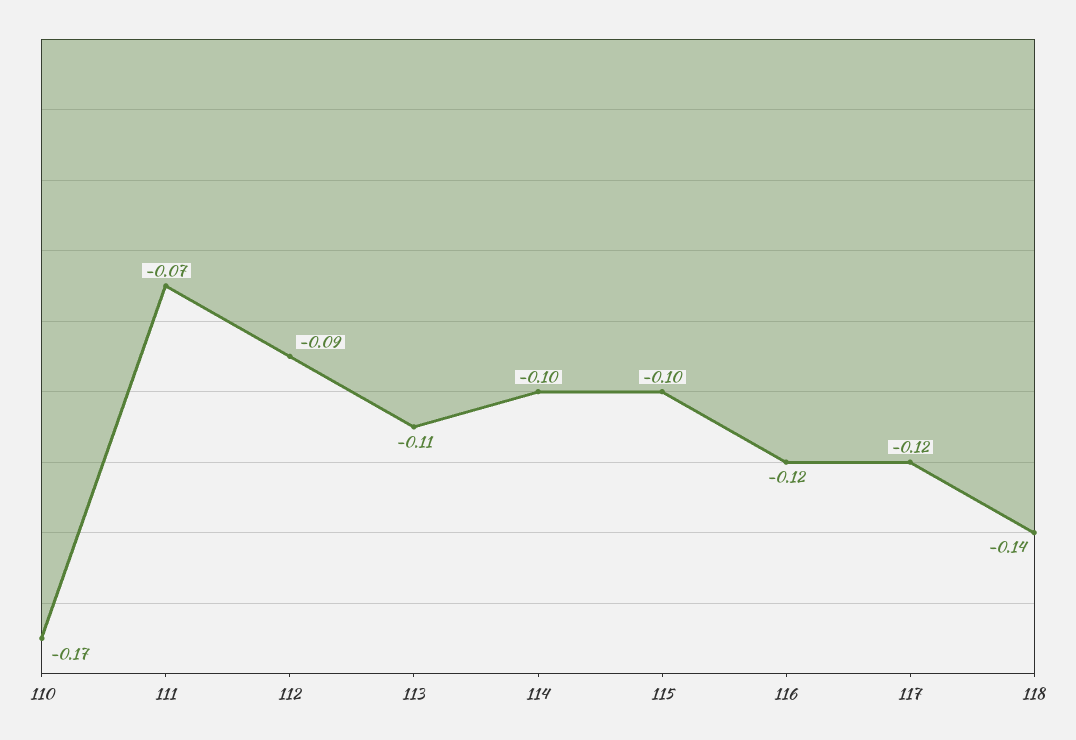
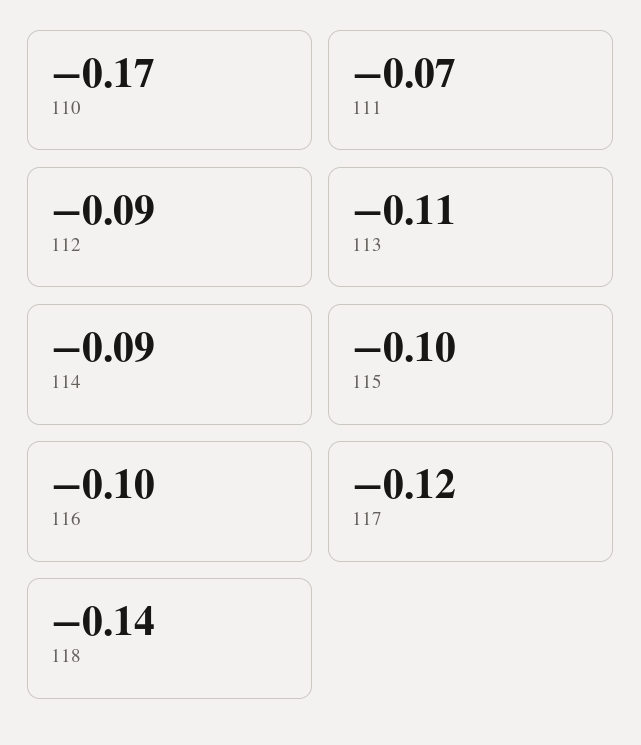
  {
    "110": -0.17,
    "111": -0.07,
    "112": -0.09,
    "113": -0.11,
-   "114": -0.1,
+   "114": -0.09,
    "115": -0.1,
-   "116": -0.12,
+   "116": -0.1,
    "117": -0.12,
    "118": -0.14
  }

